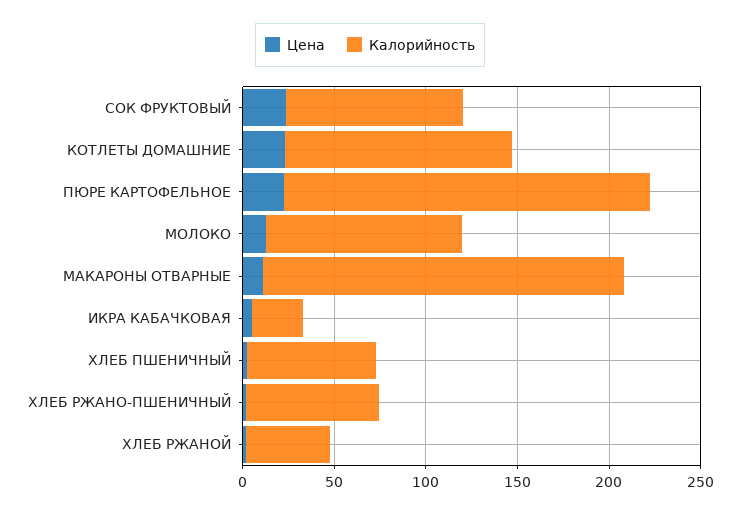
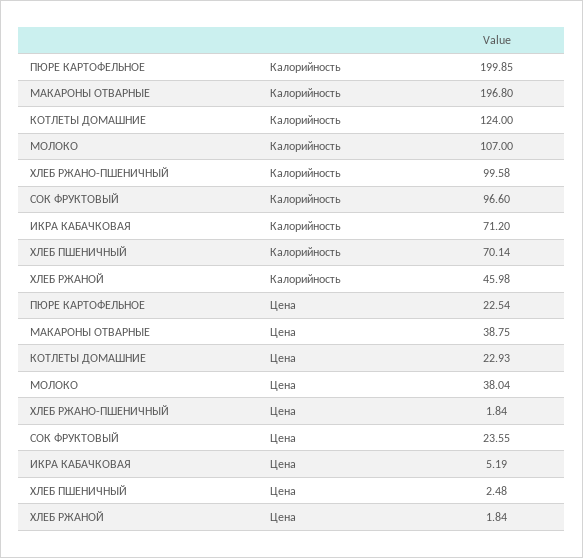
  {
    "Цена": {
      "СОК ФРУКТОВЫЙ": 23.55,
      "КОТЛЕТЫ ДОМАШНИЕ": 22.93,
      "ПЮРЕ КАРТОФЕЛЬНОЕ": 22.54,
-     "МОЛОКО": 10,
+     "МОЛОКО": 38.04,
-     "МАКАРОНЫ ОТВАРНЫЕ": 10,
+     "МАКАРОНЫ ОТВАРНЫЕ": 38.75,
      "ИКРА КАБАЧКОВАЯ": 5.19,
      "ХЛЕБ ПШЕНИЧНЫЙ": 2.48,
      "ХЛЕБ РЖАНО-ПШЕНИЧНЫЙ": 1.84,
      "ХЛЕБ РЖАНОЙ": 1.84
    },
    "Калорийность": {
      "СОК ФРУКТОВЫЙ": 96.6,
      "КОТЛЕТЫ ДОМАШНИЕ": 124,
      "ПЮРЕ КАРТОФЕЛЬНОЕ": 199.85,
      "МОЛОКО": 107,
      "МАКАРОНЫ ОТВАРНЫЕ": 196.8,
-     "ИКРА КАБАЧКОВАЯ": 30,
+     "ИКРА КАБАЧКОВАЯ": 71.2,
      "ХЛЕБ ПШЕНИЧНЫЙ": 70.14,
-     "ХЛЕБ РЖАНО-ПШЕНИЧНЫЙ": 70,
+     "ХЛЕБ РЖАНО-ПШЕНИЧНЫЙ": 99.58,
      "ХЛЕБ РЖАНОЙ": 45.98
    }
  }

